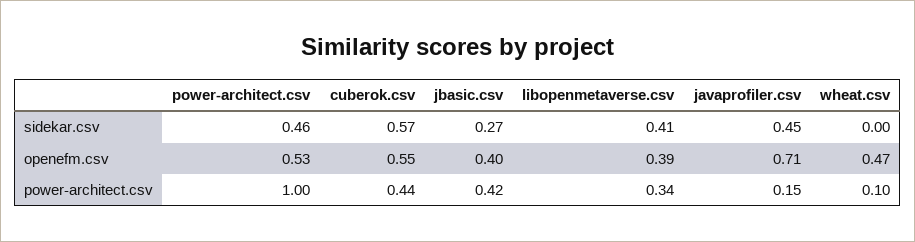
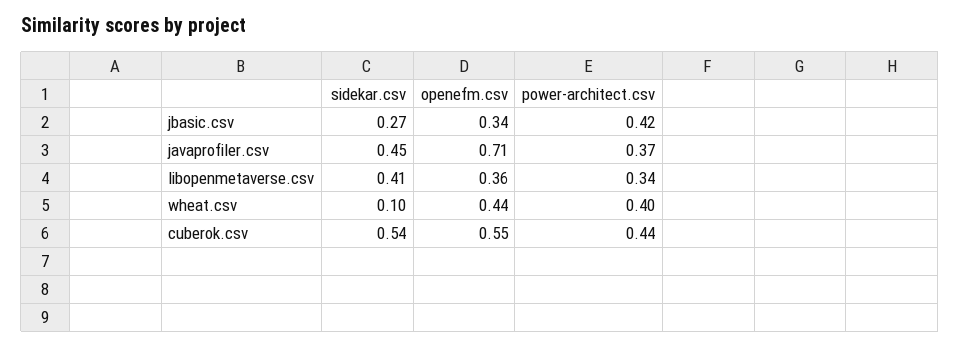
  {
-   "power-architect.csv": {
-     "sidekar.csv": 0.46,
-     "openefm.csv": 0.53,
-     "power-architect.csv": 1
-   },
    "cuberok.csv": {
-     "sidekar.csv": 0.57,
+     "sidekar.csv": 0.54,
      "openefm.csv": 0.55,
      "power-architect.csv": 0.44
    },
    "jbasic.csv": {
      "sidekar.csv": 0.27,
-     "openefm.csv": 0.4,
+     "openefm.csv": 0.34,
      "power-architect.csv": 0.42
    },
    "libopenmetaverse.csv": {
      "sidekar.csv": 0.41,
-     "openefm.csv": 0.39,
+     "openefm.csv": 0.36,
      "power-architect.csv": 0.34
    },
    "javaprofiler.csv": {
      "sidekar.csv": 0.45,
      "openefm.csv": 0.71,
-     "power-architect.csv": 0.15
+     "power-architect.csv": 0.37
    },
    "wheat.csv": {
-     "sidekar.csv": 0,
+     "sidekar.csv": 0.1,
-     "openefm.csv": 0.47,
+     "openefm.csv": 0.44,
-     "power-architect.csv": 0.1
+     "power-architect.csv": 0.4
    }
  }

